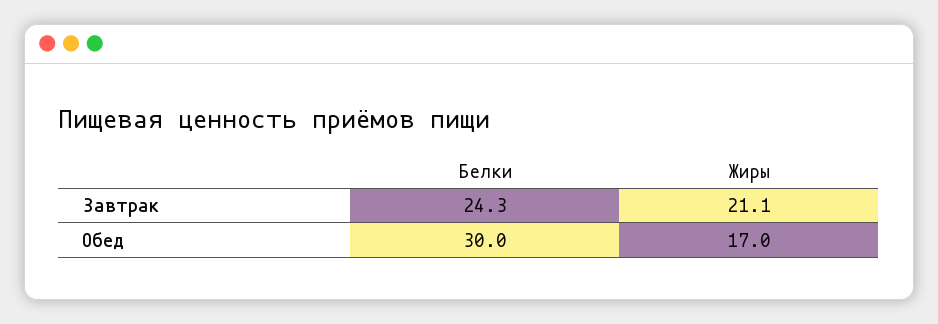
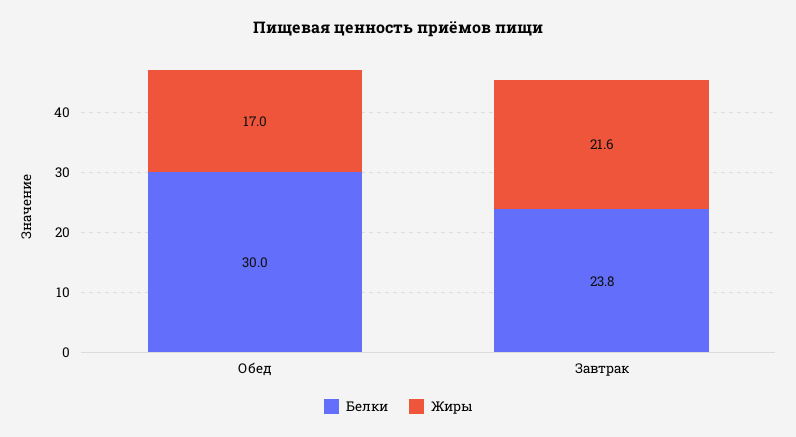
  {
    "Белки": {
-     "Завтрак": 24.3,
+     "Завтрак": 23.8,
      "Обед": 30
    },
    "Жиры": {
-     "Завтрак": 21.1,
+     "Завтрак": 21.6,
      "Обед": 17
    }
  }

